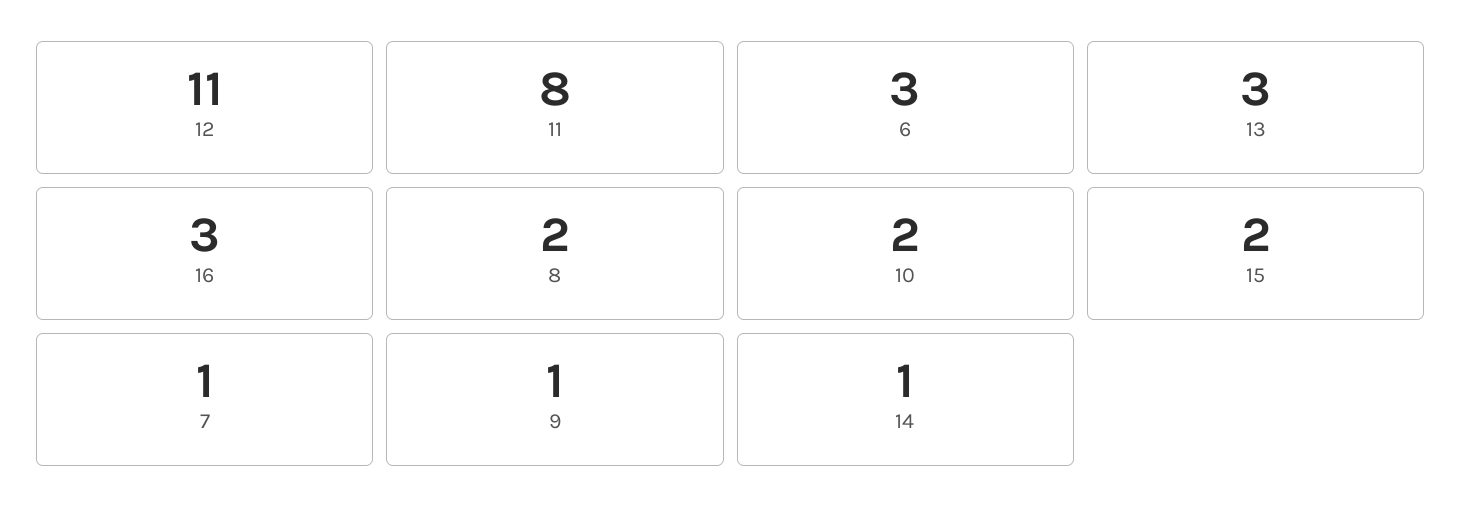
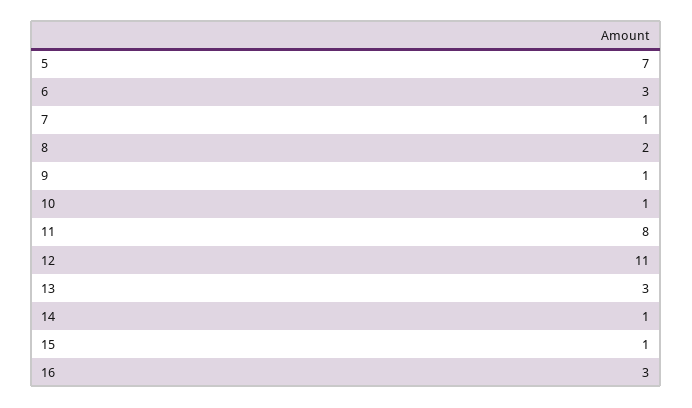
  {
    "12": 11,
    "11": 8,
    "6": 3,
    "13": 3,
    "16": 3,
    "8": 2,
-   "10": 2,
+   "10": 1,
-   "15": 2,
+   "15": 1,
    "7": 1,
    "9": 1,
-   "14": 1
+   "14": 1,
+   "5": 7
  }

